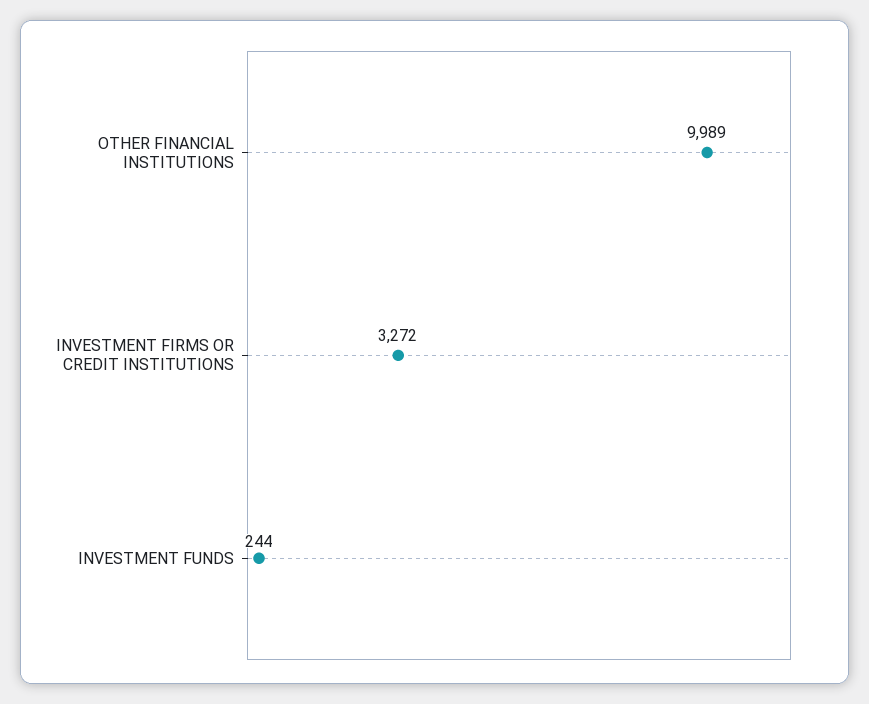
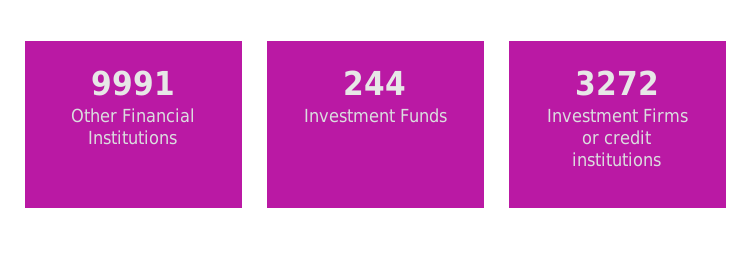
  {
-   "OTHER FINANCIAL INSTITUTIONS": 9989,
+   "OTHER FINANCIAL INSTITUTIONS": 9991,
    "INVESTMENT FIRMS OR CREDIT INSTITUTIONS": 3272,
    "INVESTMENT FUNDS": 244
  }

